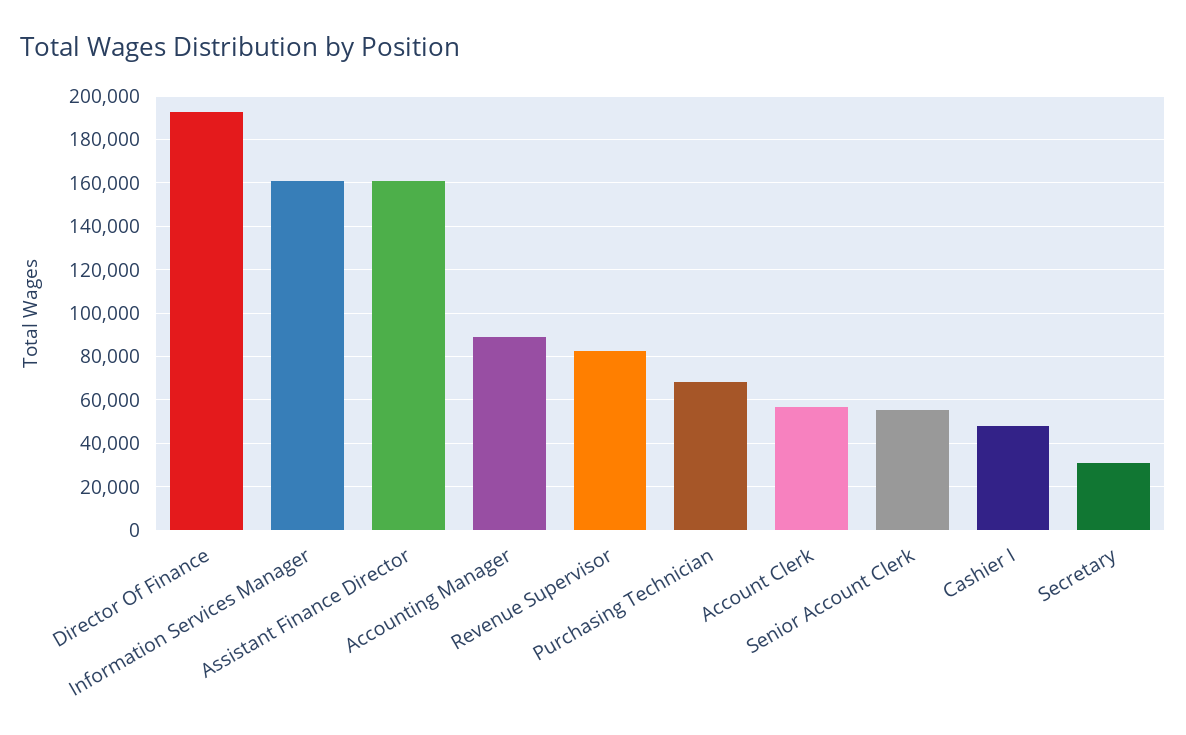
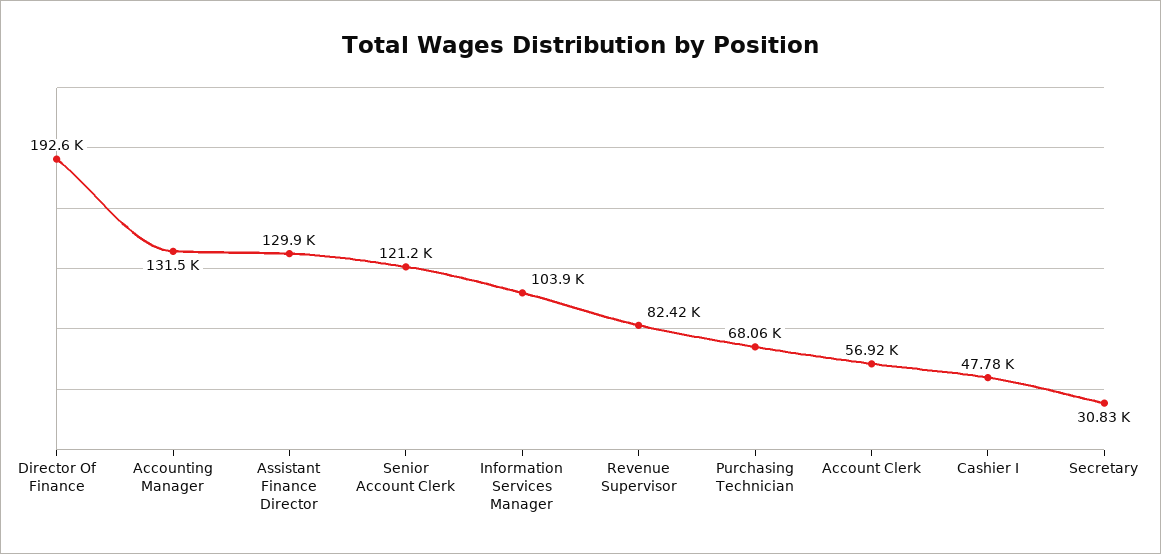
  {
    "Director Of Finance": 192600,
-   "Information Services Manager": 160000,
+   "Information Services Manager": 103900,
-   "Assistant Finance Director": 160000,
+   "Assistant Finance Director": 129900,
-   "Accounting Manager": 90000,
+   "Accounting Manager": 131500,
    "Revenue Supervisor": 82420,
    "Purchasing Technician": 68060,
    "Account Clerk": 56920,
-   "Senior Account Clerk": 55000,
+   "Senior Account Clerk": 121200,
    "Cashier I": 47780,
    "Secretary": 30830
  }

